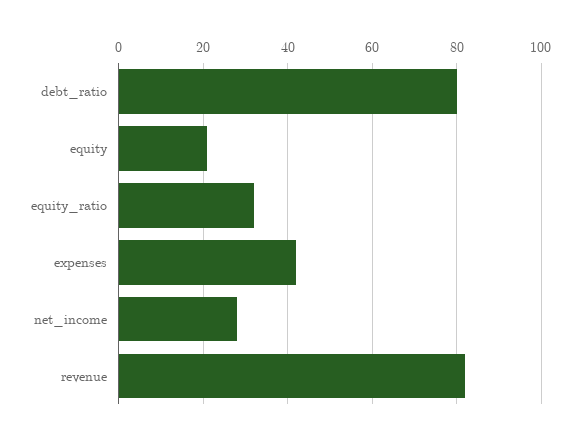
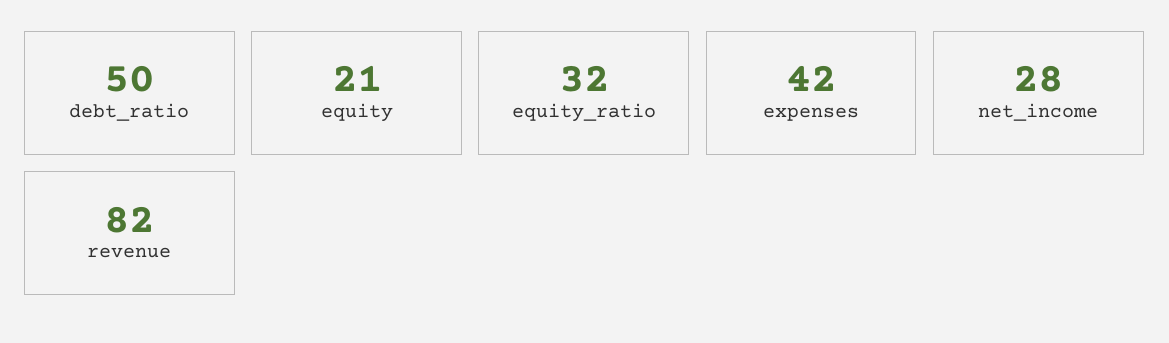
  {
-   "debt_ratio": 80,
+   "debt_ratio": 50,
    "equity": 21,
    "equity_ratio": 32,
    "expenses": 42,
    "net_income": 28,
    "revenue": 82
  }

